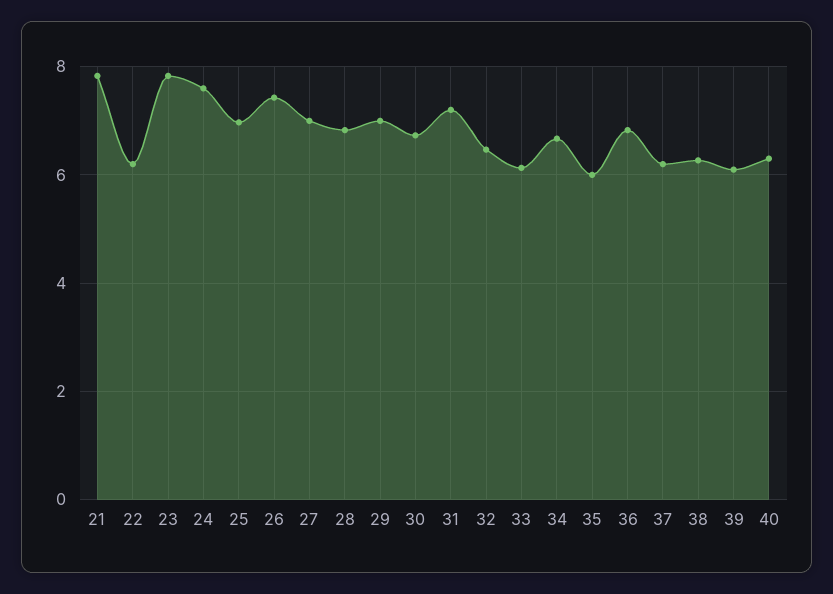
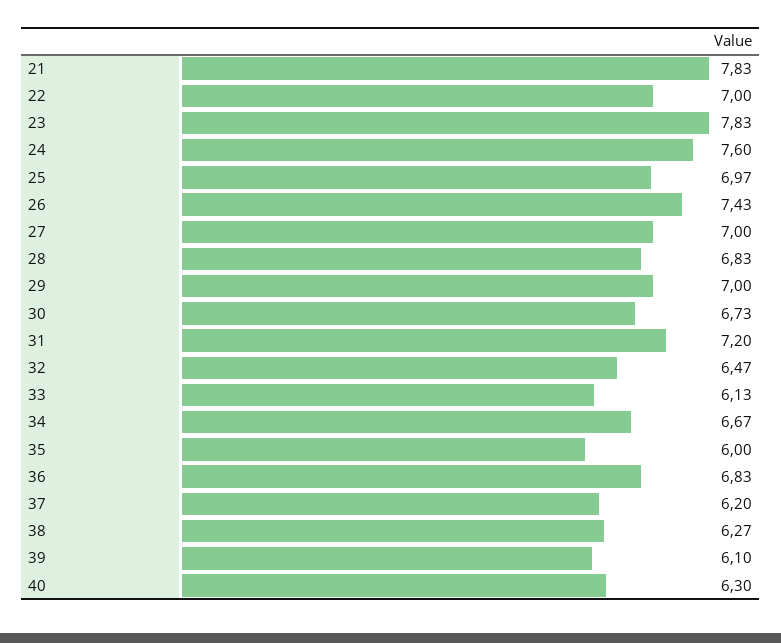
  {
    "21": 7.83,
-   "22": 6.2,
+   "22": 7,
    "23": 7.83,
    "24": 7.6,
    "25": 6.97,
    "26": 7.43,
    "27": 7,
    "28": 6.83,
    "29": 7,
    "30": 6.73,
    "31": 7.2,
    "32": 6.47,
    "33": 6.13,
    "34": 6.67,
    "35": 6,
    "36": 6.83,
    "37": 6.2,
    "38": 6.27,
    "39": 6.1,
    "40": 6.3
  }

